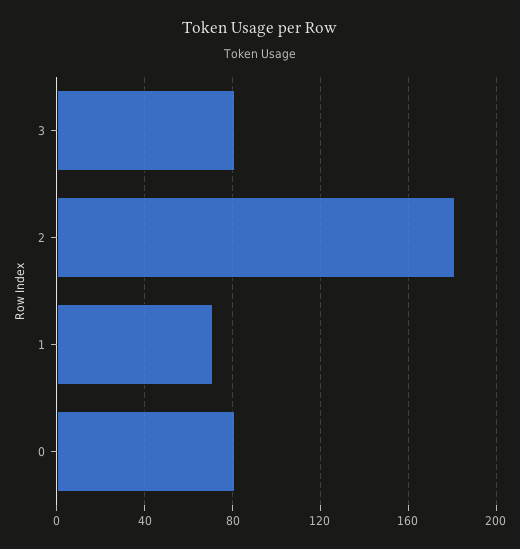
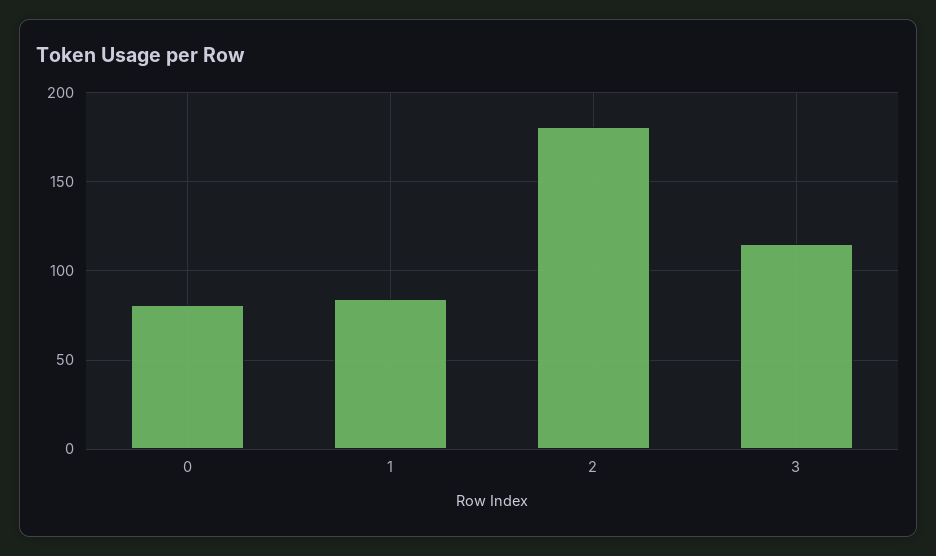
  {
-   "3": 80,
+   "3": 115,
    "2": 180,
-   "1": 70,
+   "1": 85,
    "0": 80
  }

